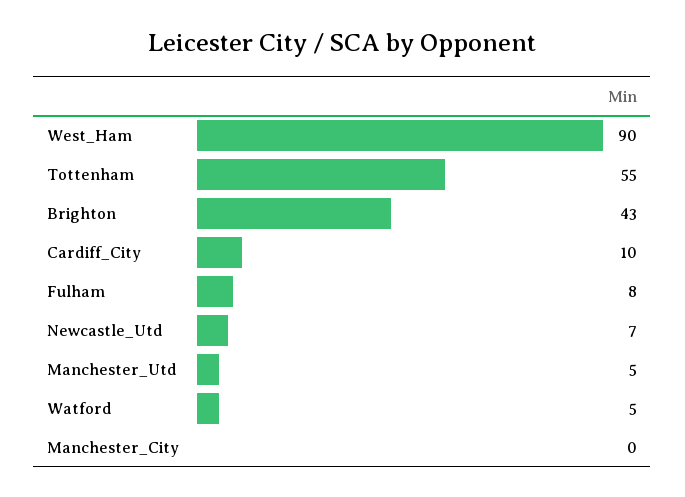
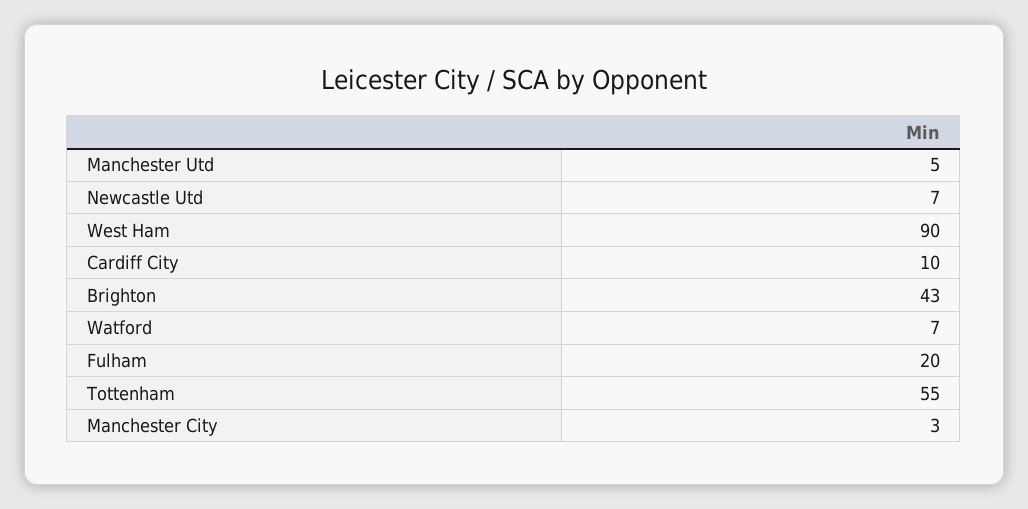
  {
    "West_Ham": 90,
    "Tottenham": 55,
    "Brighton": 43,
    "Cardiff_City": 10,
-   "Fulham": 8,
+   "Fulham": 20,
    "Newcastle_Utd": 7,
    "Manchester_Utd": 5,
-   "Watford": 5,
+   "Watford": 7,
-   "Manchester_City": 0
+   "Manchester_City": 3
  }

